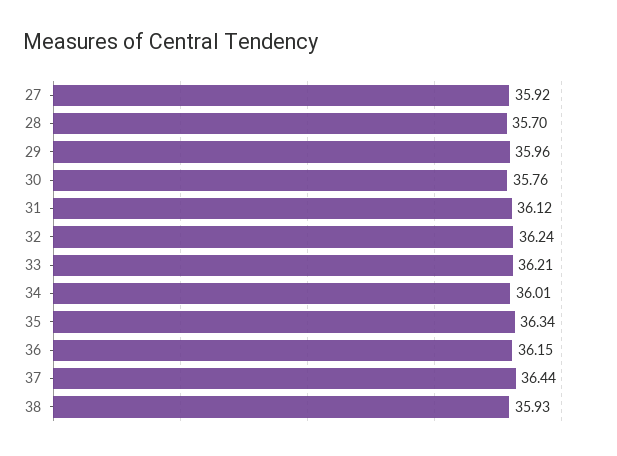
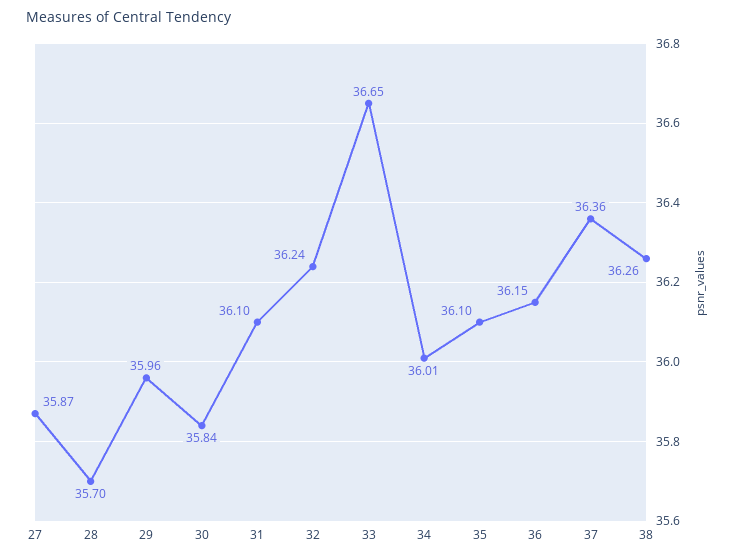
  {
-   "27": 35.92,
+   "27": 35.87,
    "28": 35.7,
    "29": 35.96,
-   "30": 35.76,
+   "30": 35.84,
-   "31": 36.12,
+   "31": 36.1,
    "32": 36.24,
-   "33": 36.21,
+   "33": 36.65,
    "34": 36.01,
-   "35": 36.34,
+   "35": 36.1,
    "36": 36.15,
-   "37": 36.44,
+   "37": 36.36,
-   "38": 35.93
+   "38": 36.26
  }

